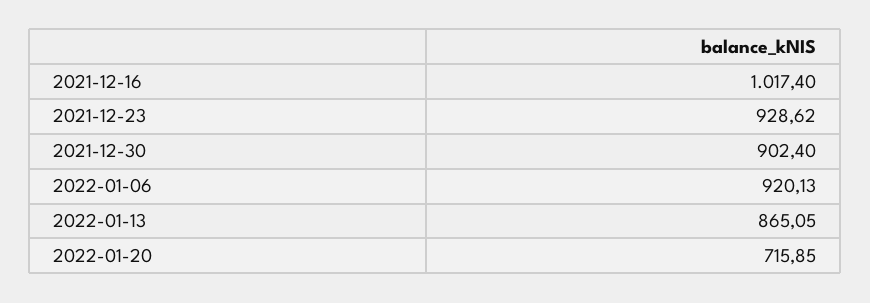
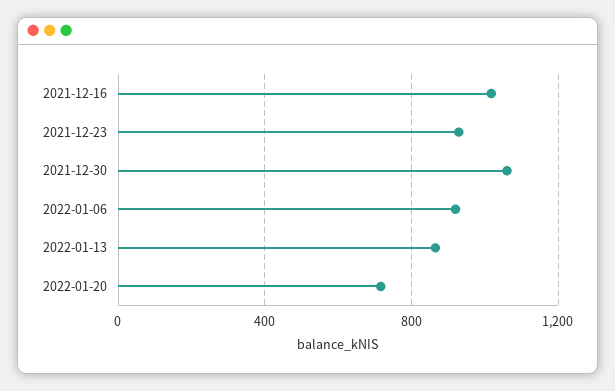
  {
    "2021-12-16": 1017.4,
    "2021-12-23": 928.62,
-   "2021-12-30": 902.4,
+   "2021-12-30": 1050,
    "2022-01-06": 920.13,
    "2022-01-13": 865.05,
    "2022-01-20": 715.85
  }

